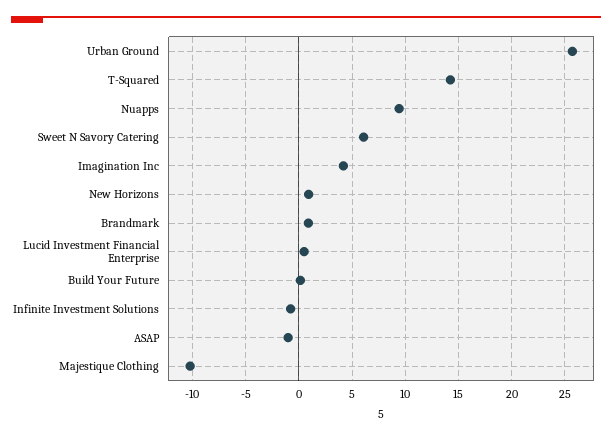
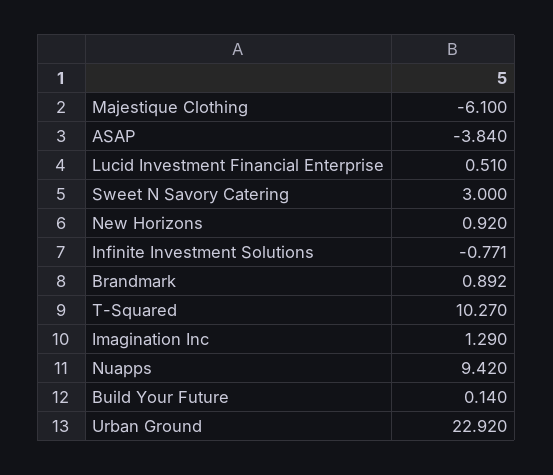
  {
-   "Urban Ground": 26,
+   "Urban Ground": 22.92,
-   "T-Squared": 14,
+   "T-Squared": 10.27,
    "Nuapps": 9.42,
-   "Sweet N Savory Catering": 6,
+   "Sweet N Savory Catering": 3,
-   "Imagination Inc": 4,
+   "Imagination Inc": 1.29,
    "New Horizons": 0.92,
    "Brandmark": 0.892,
    "Lucid Investment Financial Enterprise": 0.51,
    "Build Your Future": 0.14,
    "Infinite Investment Solutions": -0.771,
-   "ASAP": -1,
+   "ASAP": -3.84,
-   "Majestique Clothing": -10
+   "Majestique Clothing": -6.1
  }

